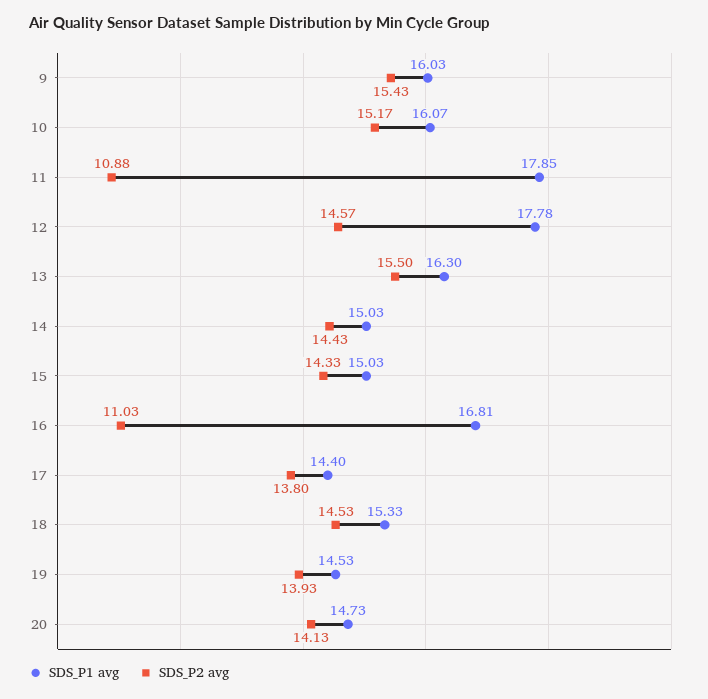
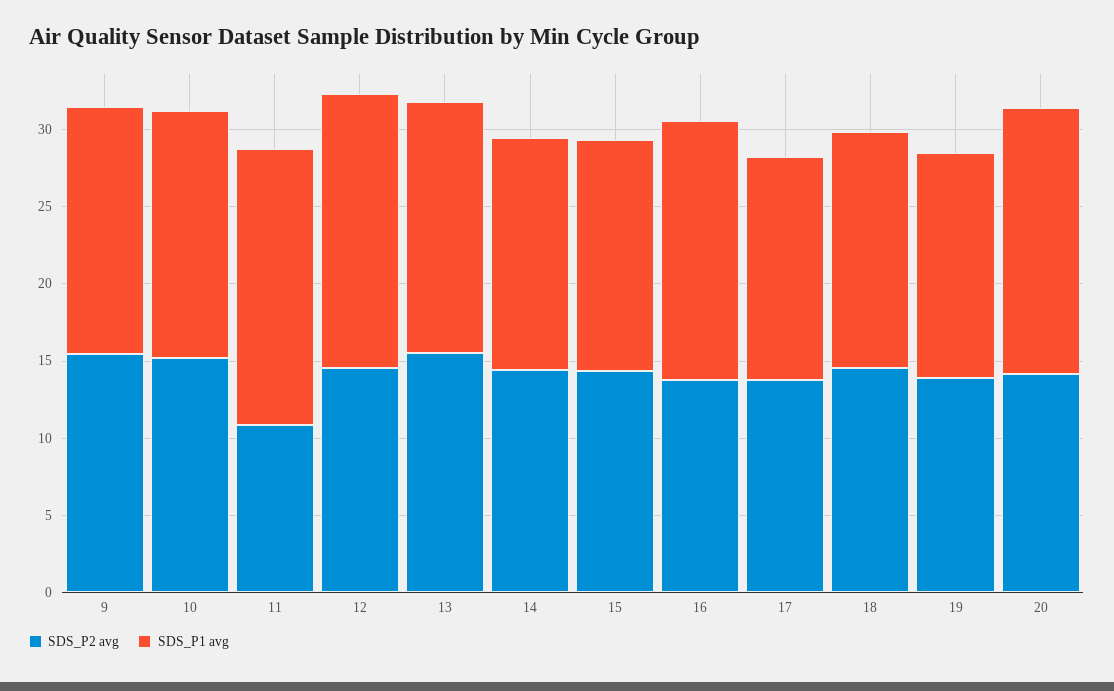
  {
    "SDS_P1 avg": {
      "9": 16.03,
      "10": 16.07,
      "11": 17.85,
      "12": 17.78,
      "13": 16.3,
      "14": 15.03,
      "15": 15.03,
      "16": 16.81,
      "17": 14.4,
      "18": 15.33,
      "19": 14.53,
-     "20": 14.73
+     "20": 17
    },
    "SDS_P2 avg": {
      "9": 15.43,
      "10": 15.17,
      "11": 10.88,
      "12": 14.57,
      "13": 15.5,
      "14": 14.43,
      "15": 14.33,
-     "16": 11.03,
+     "16": 14,
      "17": 13.8,
      "18": 14.53,
      "19": 13.93,
      "20": 14.13
    }
  }

